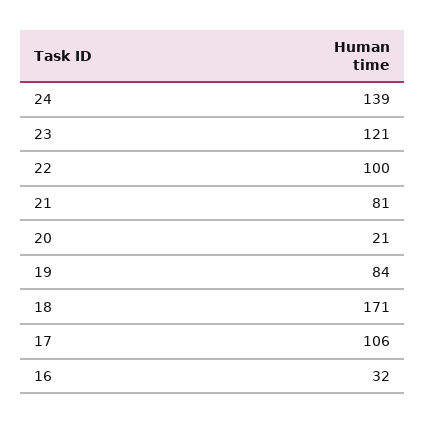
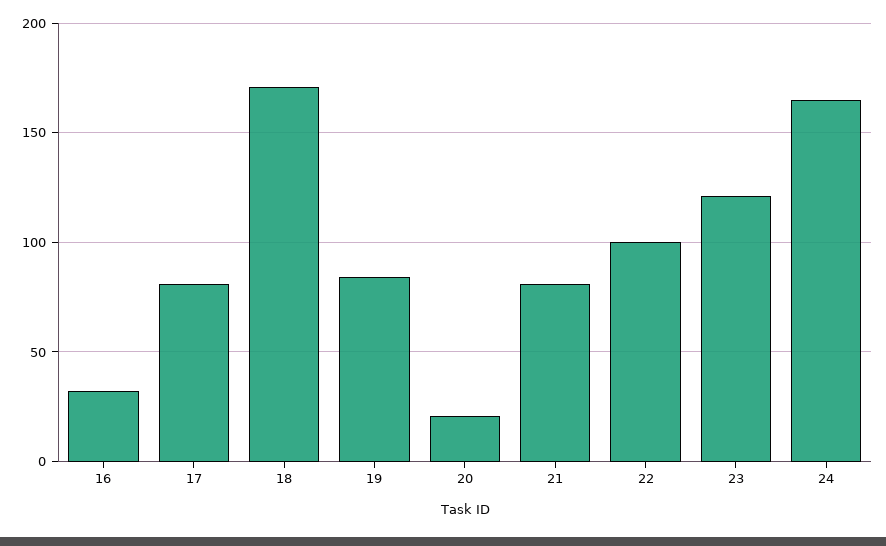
  {
-   "24": 139,
+   "24": 165,
    "23": 121,
    "22": 100,
    "21": 81,
    "20": 21,
    "19": 84,
    "18": 171,
-   "17": 106,
+   "17": 80,
    "16": 32
  }

